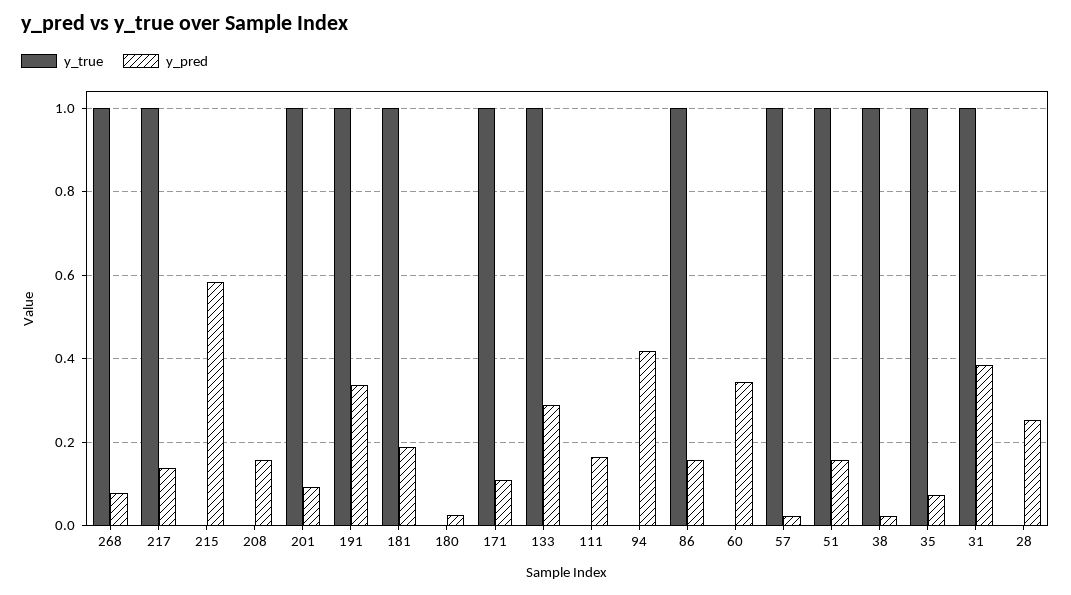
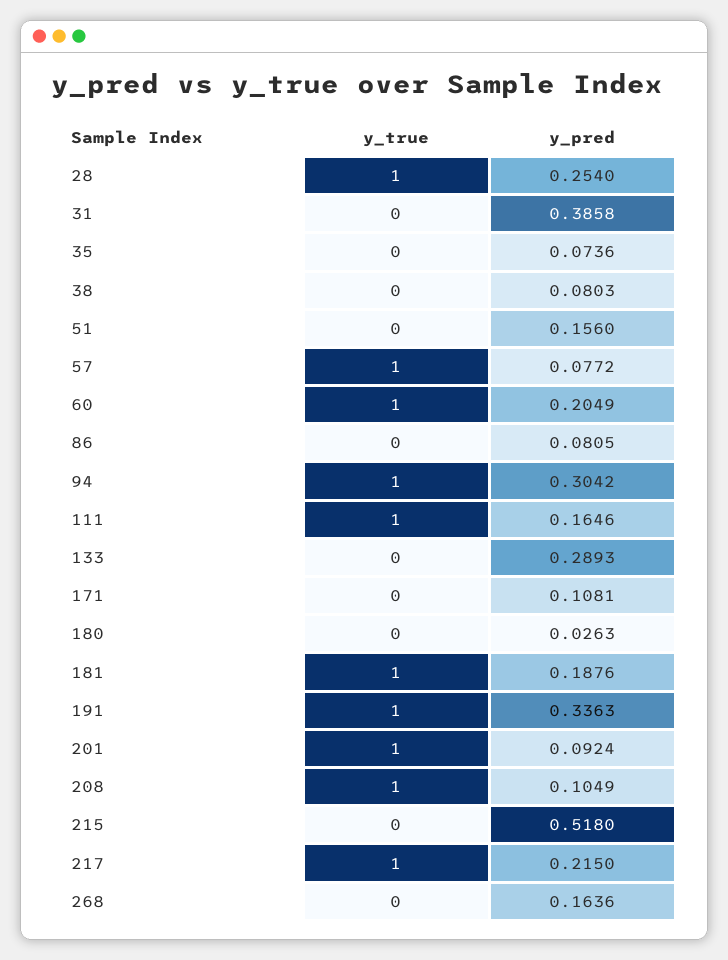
  {
    "y_true": {
-     "268": 1,
+     "268": 0,
      "217": 1,
      "215": 0,
-     "208": 0,
+     "208": 1,
      "201": 1,
      "191": 1,
      "181": 1,
      "180": 0,
-     "171": 1,
+     "171": 0,
-     "133": 1,
+     "133": 0,
-     "111": 0,
+     "111": 1,
-     "94": 0,
+     "94": 1,
-     "86": 1,
+     "86": 0,
-     "60": 0,
+     "60": 1,
      "57": 1,
-     "51": 1,
+     "51": 0,
-     "38": 1,
+     "38": 0,
-     "35": 1,
+     "35": 0,
-     "31": 1,
+     "31": 0,
-     "28": 0
+     "28": 1
    },
    "y_pred": {
-     "268": 0.08,
+     "268": 0.1636,
-     "217": 0.14,
+     "217": 0.215,
-     "215": 0.58,
+     "215": 0.518,
-     "208": 0.16,
+     "208": 0.1049,
      "201": 0.0924,
      "191": 0.3363,
      "181": 0.1876,
      "180": 0.0263,
      "171": 0.1081,
      "133": 0.2893,
      "111": 0.1646,
-     "94": 0.42,
+     "94": 0.3042,
-     "86": 0.16,
+     "86": 0.0805,
-     "60": 0.34,
+     "60": 0.2049,
-     "57": 0.02,
+     "57": 0.0772,
      "51": 0.156,
-     "38": 0.02,
+     "38": 0.0803,
      "35": 0.0736,
      "31": 0.3858,
      "28": 0.254
    }
  }

